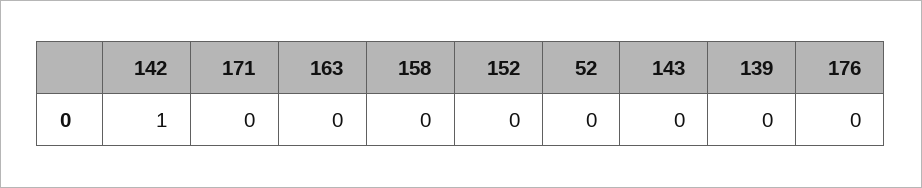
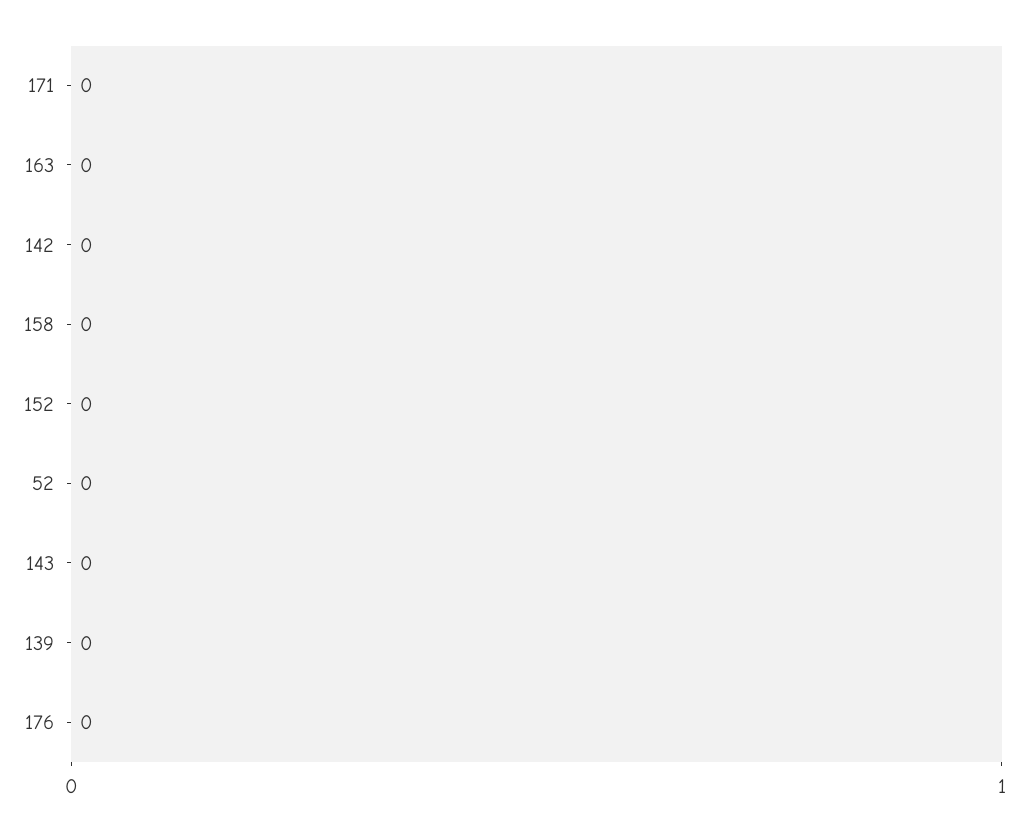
  {
-   "142": 1,
+   "142": 0,
    "171": 0,
    "163": 0,
    "158": 0,
    "152": 0,
    "52": 0,
    "143": 0,
    "139": 0,
    "176": 0
  }

